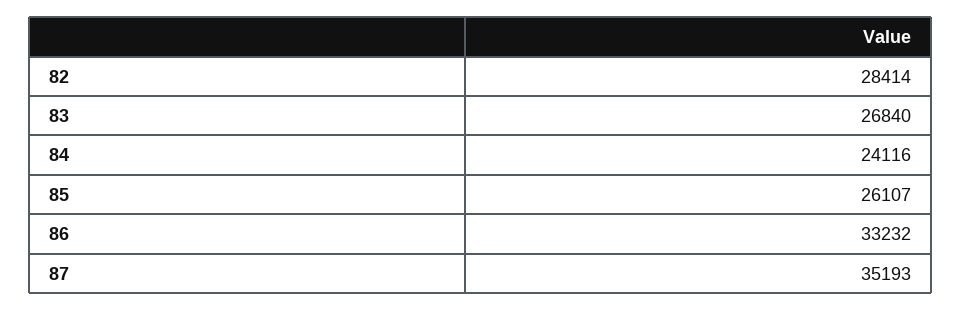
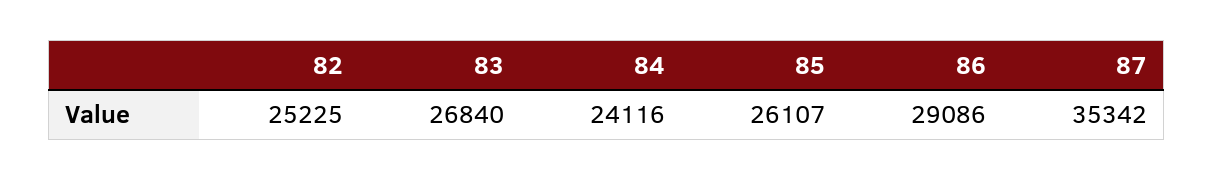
  {
-   "82": 28414,
+   "82": 25225,
    "83": 26840,
    "84": 24116,
    "85": 26107,
-   "86": 33232,
+   "86": 29086,
-   "87": 35193
+   "87": 35342
  }

